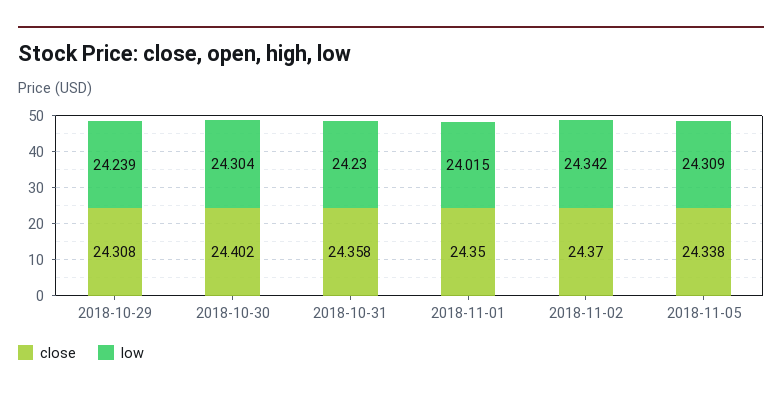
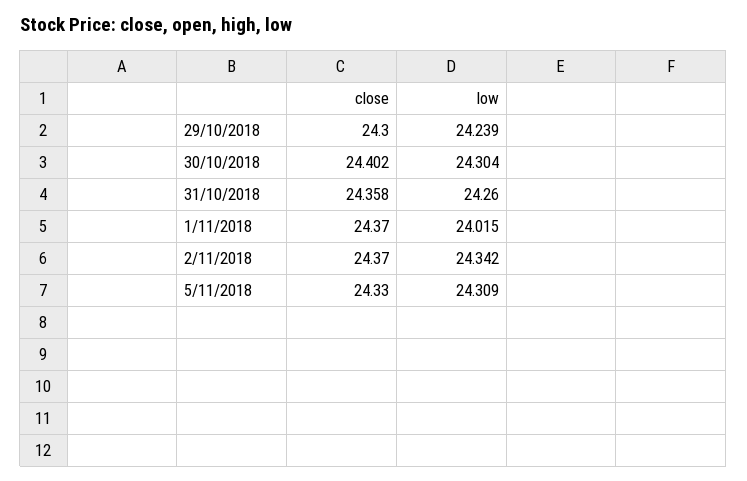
  {
    "close": {
-     "2018-10-29": 24.308,
+     "2018-10-29": 24.3,
      "2018-10-30": 24.402,
      "2018-10-31": 24.358,
-     "2018-11-01": 24.35,
+     "2018-11-01": 24.37,
      "2018-11-02": 24.37,
-     "2018-11-05": 24.338
+     "2018-11-05": 24.33
    },
    "low": {
      "2018-10-29": 24.239,
      "2018-10-30": 24.304,
-     "2018-10-31": 24.23,
+     "2018-10-31": 24.26,
      "2018-11-01": 24.015,
      "2018-11-02": 24.342,
      "2018-11-05": 24.309
    }
  }

